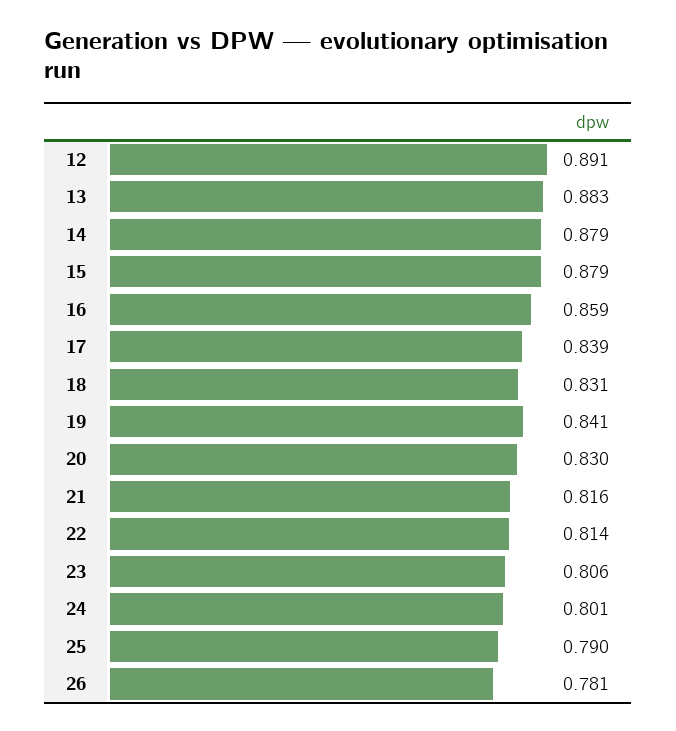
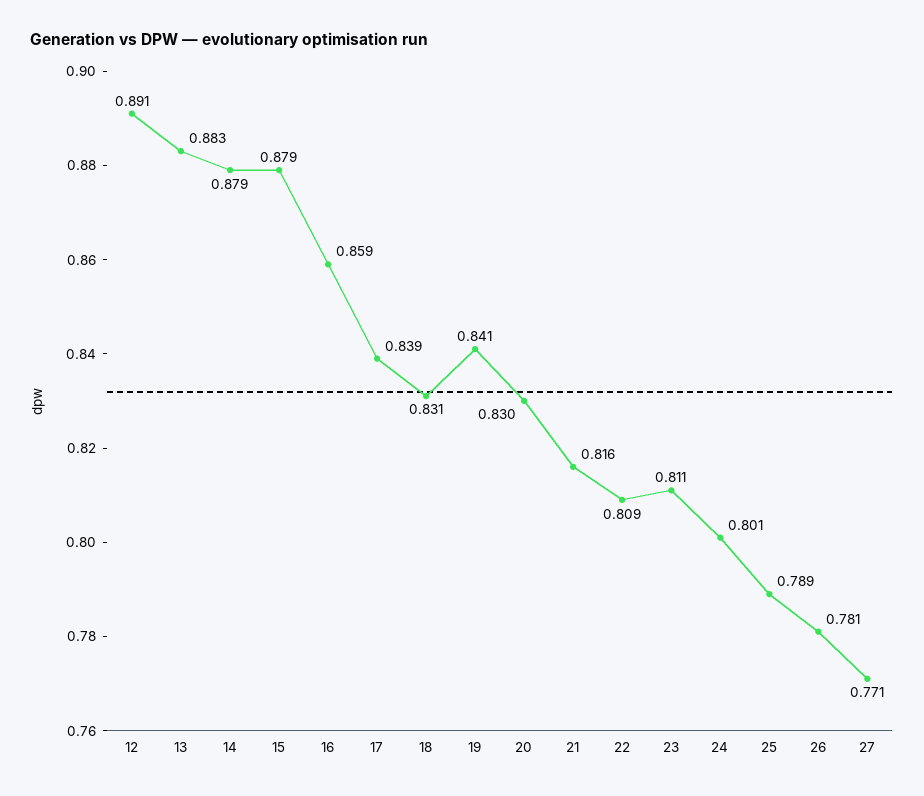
  {
    "12": 0.891,
    "13": 0.883,
    "14": 0.879,
    "15": 0.879,
    "16": 0.859,
    "17": 0.839,
    "18": 0.831,
    "19": 0.841,
    "20": 0.83,
    "21": 0.816,
-   "22": 0.814,
+   "22": 0.809,
-   "23": 0.806,
+   "23": 0.811,
    "24": 0.801,
-   "25": 0.79,
+   "25": 0.789,
-   "26": 0.781
+   "26": 0.781,
+   "27": 0.771
  }

